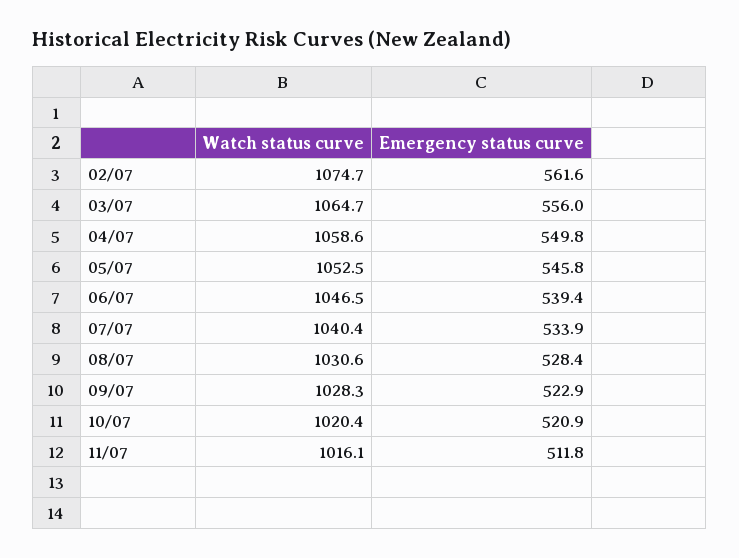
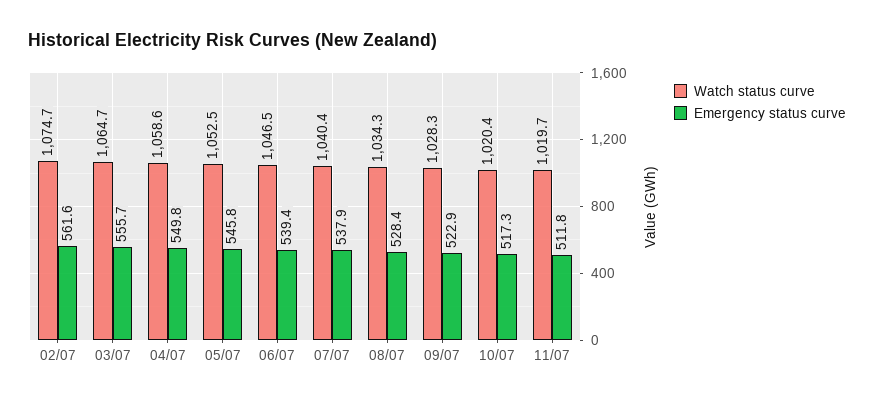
  {
    "Watch status curve": {
      "02/07": 1074.7,
      "03/07": 1064.7,
      "04/07": 1058.6,
      "05/07": 1052.5,
      "06/07": 1046.5,
      "07/07": 1040.4,
-     "08/07": 1030.6,
+     "08/07": 1034.3,
      "09/07": 1028.3,
      "10/07": 1020.4,
-     "11/07": 1016.1
+     "11/07": 1019.7
    },
    "Emergency status curve": {
      "02/07": 561.6,
-     "03/07": 556,
+     "03/07": 555.7,
      "04/07": 549.8,
      "05/07": 545.8,
      "06/07": 539.4,
-     "07/07": 533.9,
+     "07/07": 537.9,
      "08/07": 528.4,
      "09/07": 522.9,
-     "10/07": 520.9,
+     "10/07": 517.3,
      "11/07": 511.8
    }
  }

